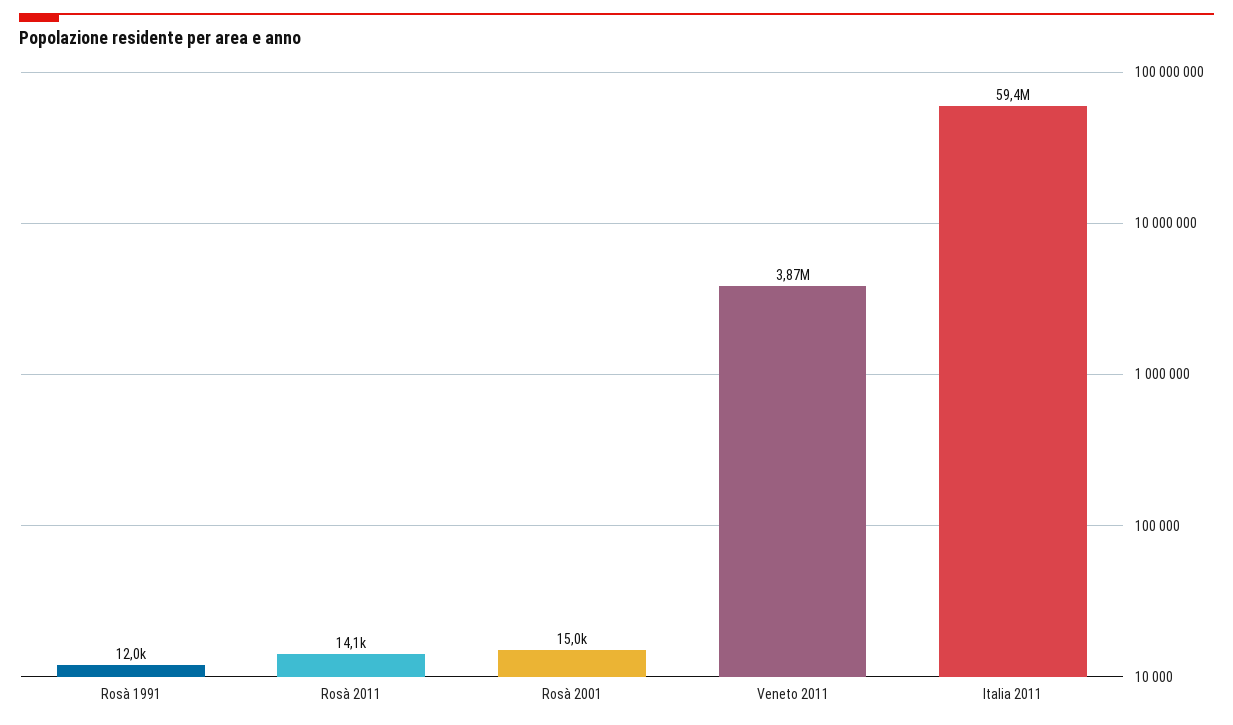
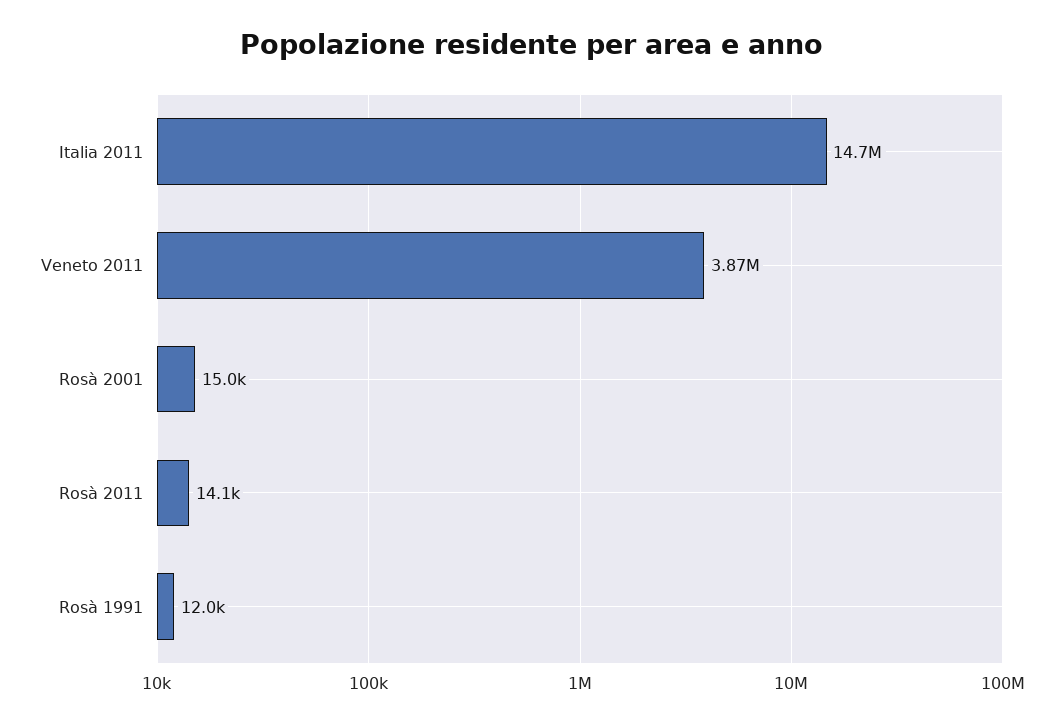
  {
    "Rosà 1991": 12000,
    "Rosà 2011": 14100,
    "Rosà 2001": 15000,
    "Veneto 2011": 3870000,
-   "Italia 2011": 59400000
+   "Italia 2011": 14700000
  }

